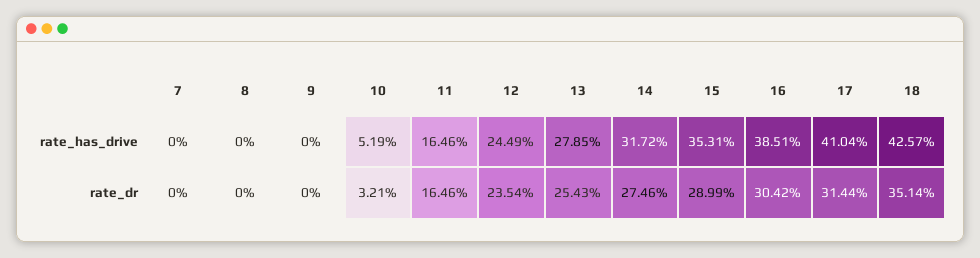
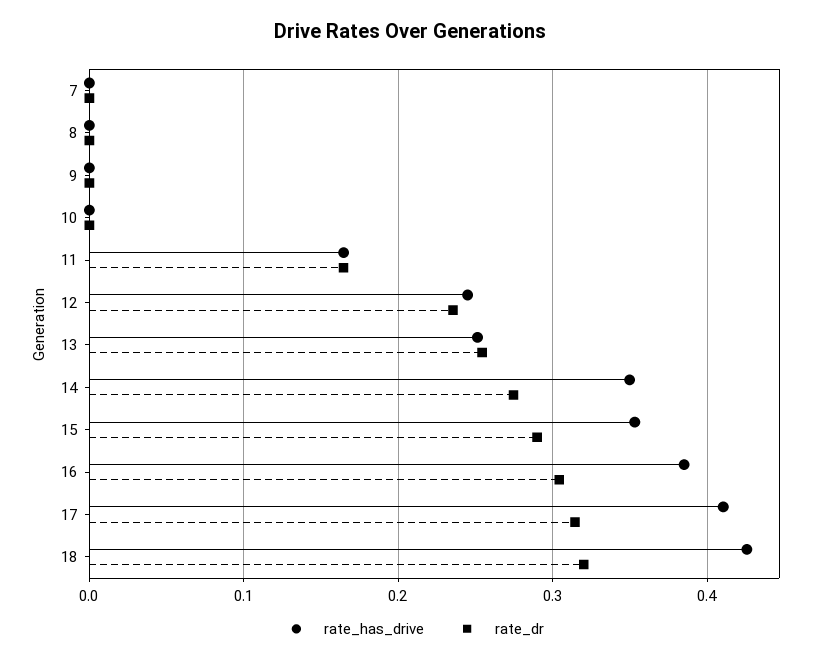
  {
    "rate_has_drive": {
      "7": 0,
      "8": 0,
      "9": 0,
-     "10": 0.0519,
+     "10": 0,
      "11": 0.1646,
      "12": 0.2449,
-     "13": 0.2785,
+     "13": 0.25,
-     "14": 0.3172,
+     "14": 0.35,
      "15": 0.3531,
      "16": 0.3851,
      "17": 0.4104,
      "18": 0.4257
    },
    "rate_dr": {
      "7": 0,
      "8": 0,
      "9": 0,
-     "10": 0.0321,
+     "10": 0,
      "11": 0.1646,
      "12": 0.2354,
      "13": 0.2543,
      "14": 0.2746,
      "15": 0.2899,
      "16": 0.3042,
      "17": 0.3144,
-     "18": 0.3514
+     "18": 0.32
    }
  }

